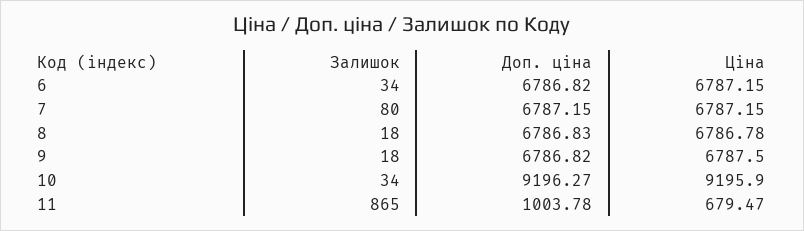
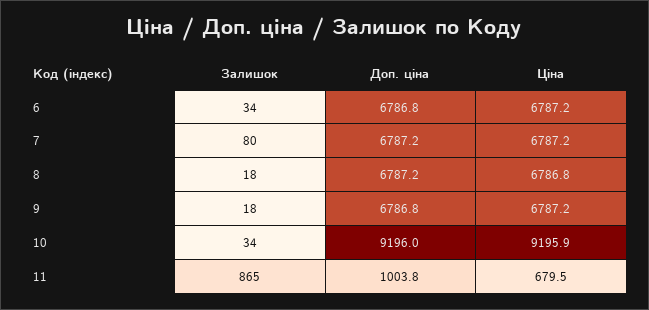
  {
    "Залишок": {
      "6": 34,
      "7": 80,
      "8": 18,
      "9": 18,
      "10": 34,
      "11": 865
    },
    "Доп. ціна": {
      "6": 6786.82,
      "7": 6787.15,
-     "8": 6786.83,
+     "8": 6787.2,
      "9": 6786.82,
-     "10": 9196.27,
+     "10": 9196,
      "11": 1003.78
    },
    "Ціна": {
      "6": 6787.15,
      "7": 6787.15,
      "8": 6786.78,
-     "9": 6787.5,
+     "9": 6787.2,
      "10": 9195.9,
      "11": 679.47
    }
  }

